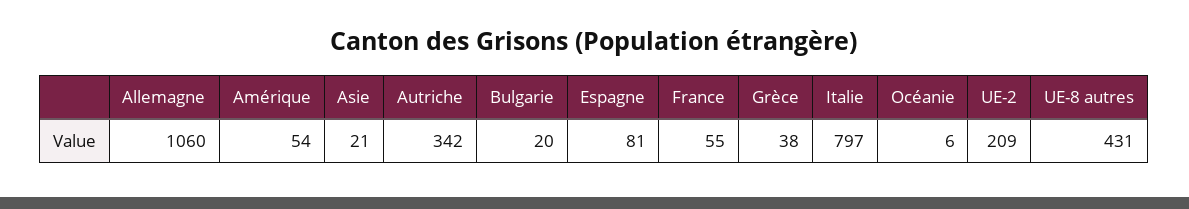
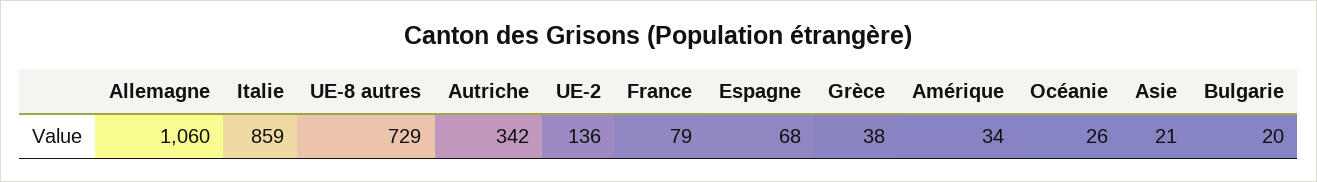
  {
    "Allemagne": 1060,
-   "Amérique": 54,
+   "Amérique": 34,
    "Asie": 21,
    "Autriche": 342,
    "Bulgarie": 20,
-   "Espagne": 81,
+   "Espagne": 68,
-   "France": 55,
+   "France": 79,
    "Grèce": 38,
-   "Italie": 797,
+   "Italie": 859,
-   "Océanie": 6,
+   "Océanie": 26,
-   "UE-2": 209,
+   "UE-2": 136,
-   "UE-8 autres": 431
+   "UE-8 autres": 729
  }

